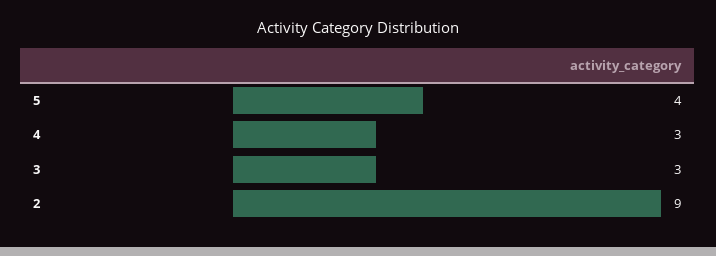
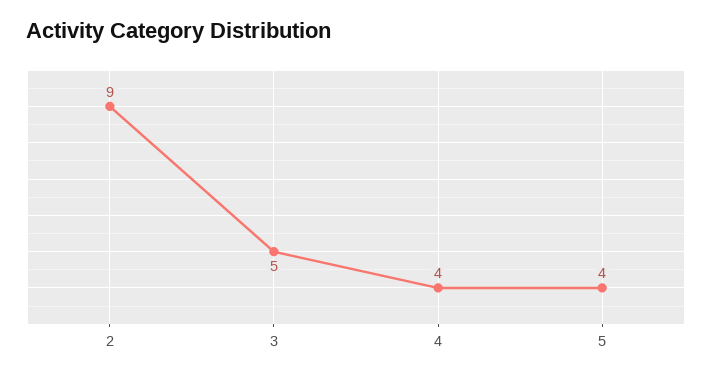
  {
    "5": 4,
-   "4": 3,
+   "4": 4,
-   "3": 3,
+   "3": 5,
    "2": 9
  }

